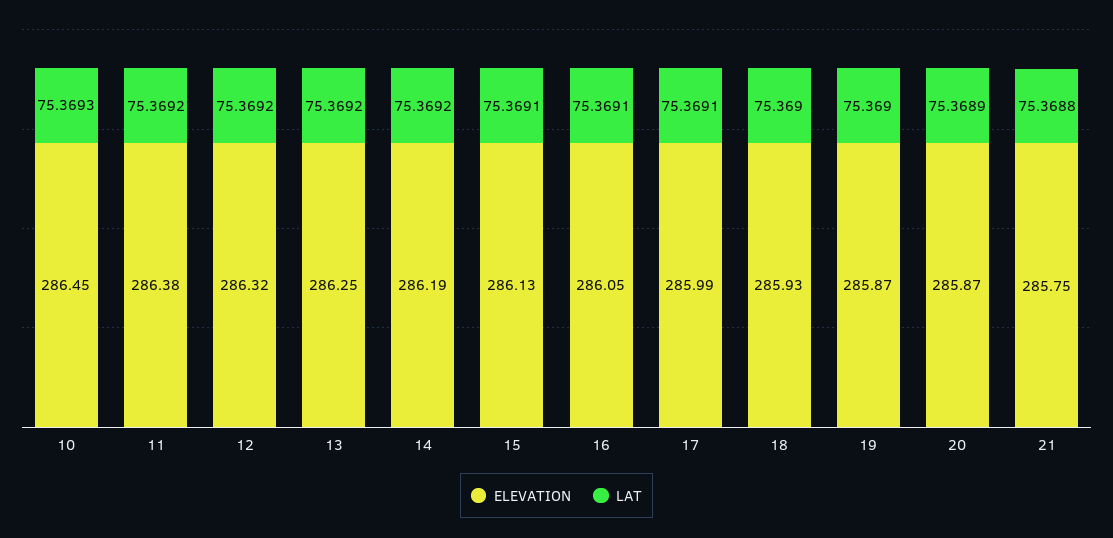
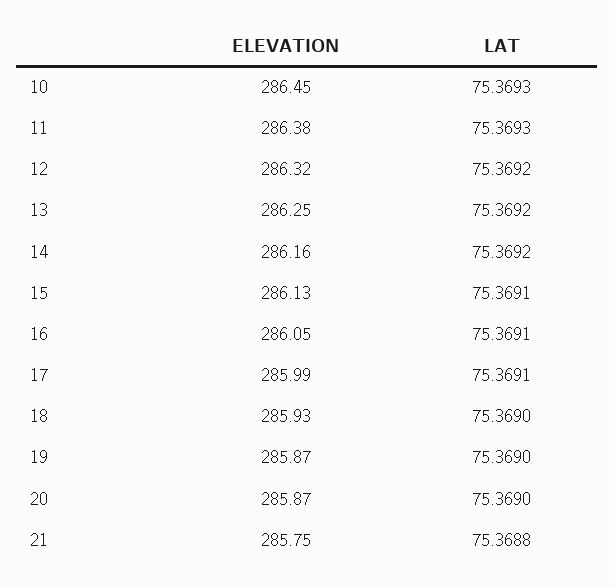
  {
    "ELEVATION": {
      "10": 286.45,
      "11": 286.38,
      "12": 286.32,
      "13": 286.25,
-     "14": 286.19,
+     "14": 286.16,
      "15": 286.13,
      "16": 286.05,
      "17": 285.99,
      "18": 285.93,
      "19": 285.87,
      "20": 285.87,
      "21": 285.75
    },
    "LAT": {
      "10": 75.3693,
-     "11": 75.3692,
+     "11": 75.3693,
      "12": 75.3692,
      "13": 75.3692,
      "14": 75.3692,
      "15": 75.3691,
      "16": 75.3691,
      "17": 75.3691,
      "18": 75.369,
      "19": 75.369,
-     "20": 75.3689,
+     "20": 75.369,
      "21": 75.3688
    }
  }

